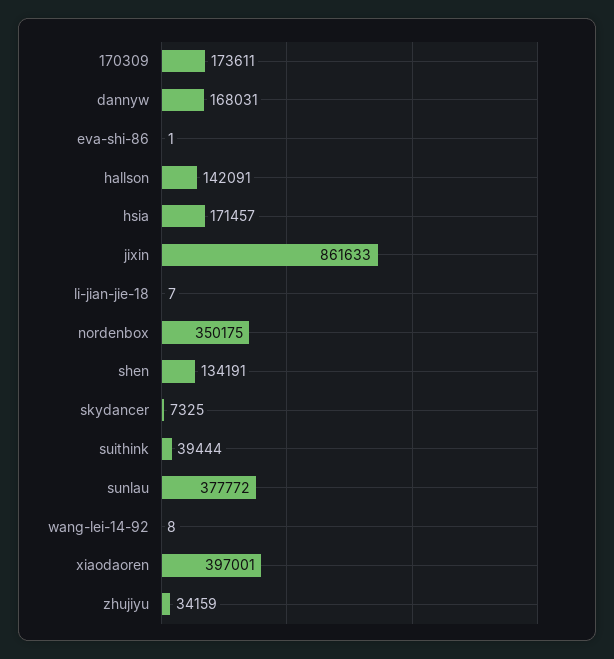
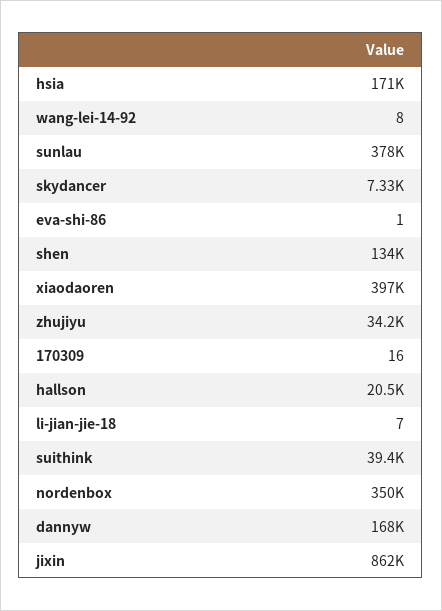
  {
-   "170309": 173611,
+   "170309": 16,
    "dannyw": 168031,
    "eva-shi-86": 1,
-   "hallson": 142091,
+   "hallson": 20500,
    "hsia": 171457,
    "jixin": 861633,
    "li-jian-jie-18": 7,
    "nordenbox": 350175,
    "shen": 134191,
    "skydancer": 7325,
    "suithink": 39444,
    "sunlau": 377772,
    "wang-lei-14-92": 8,
    "xiaodaoren": 397001,
    "zhujiyu": 34159
  }

